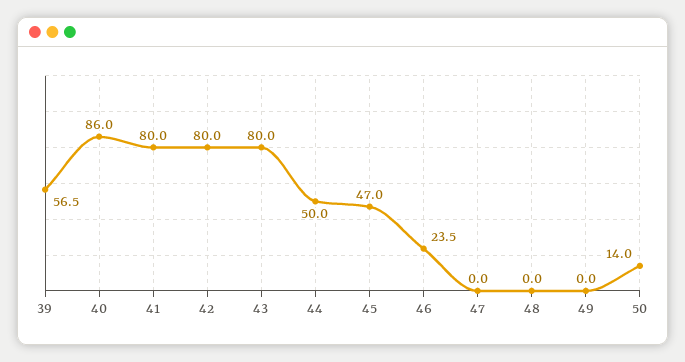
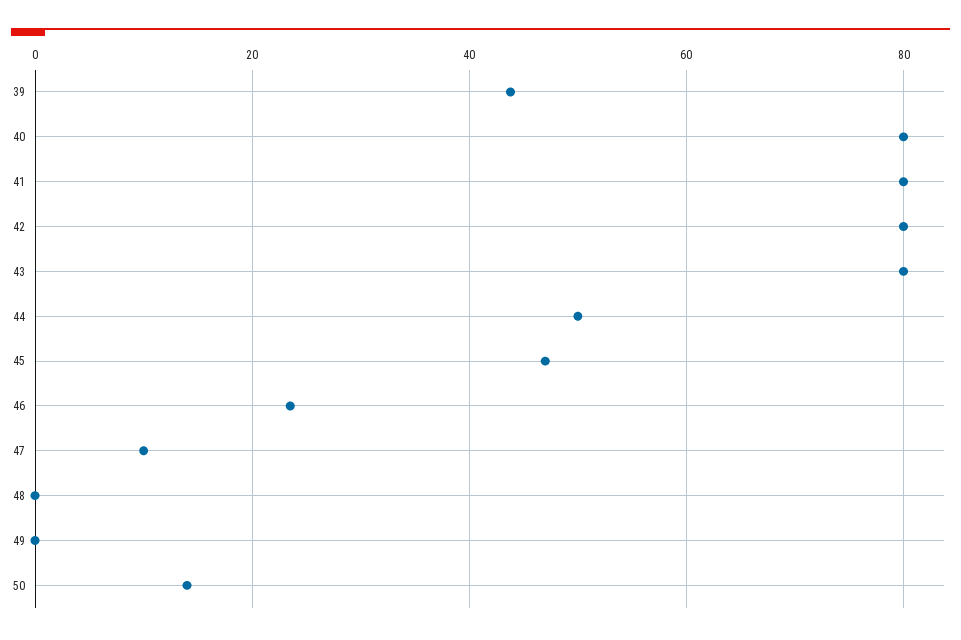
  {
-   "39": 56.5,
+   "39": 44,
-   "40": 86,
+   "40": 80,
    "41": 80,
    "42": 80,
    "43": 80,
    "44": 50,
    "45": 47,
    "46": 23.5,
-   "47": 0,
+   "47": 10,
    "48": 0,
    "49": 0,
    "50": 14
  }

